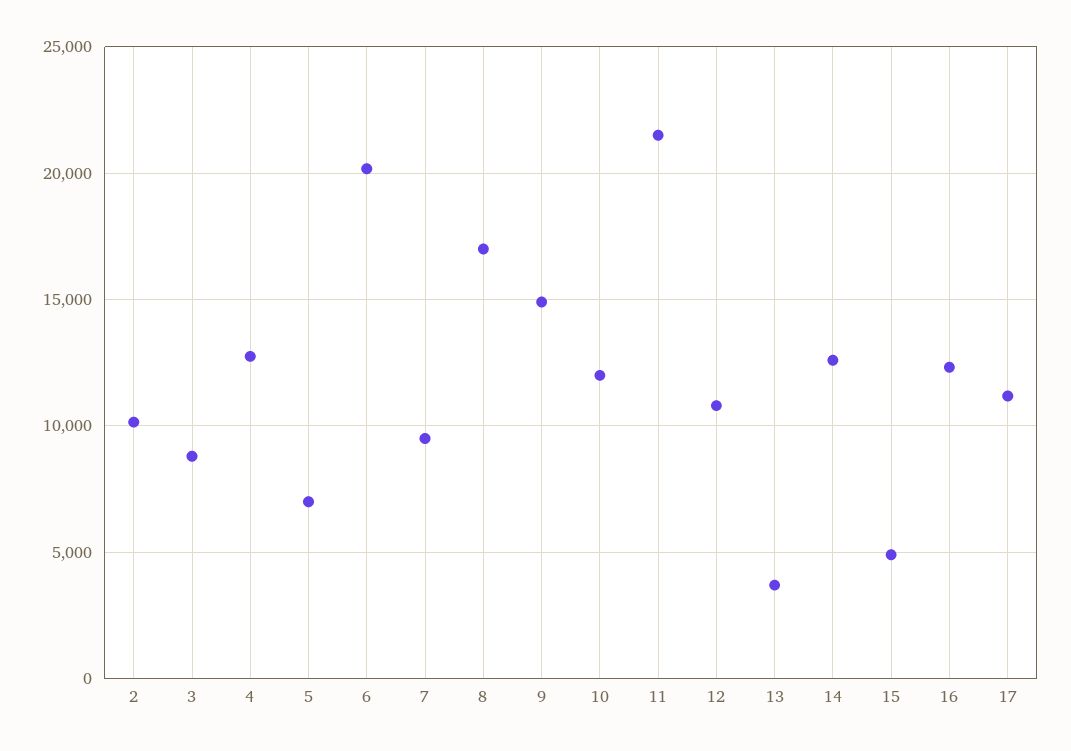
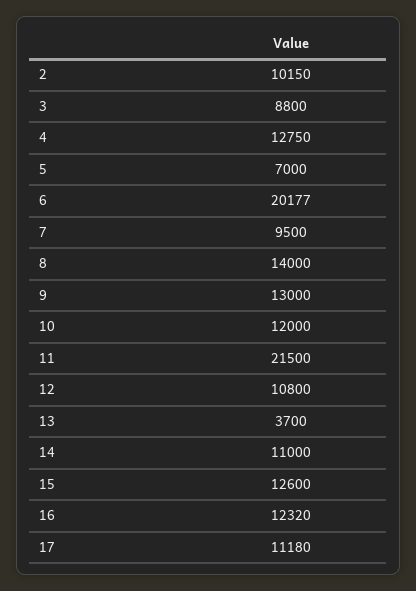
  {
    "2": 10150,
    "3": 8800,
    "4": 12750,
    "5": 7000,
    "6": 20177,
    "7": 9500,
-   "8": 17000,
+   "8": 14000,
-   "9": 15000,
+   "9": 13000,
    "10": 12000,
    "11": 21500,
    "12": 10800,
    "13": 3700,
-   "14": 12500,
+   "14": 11000,
-   "15": 5000,
+   "15": 12600,
    "16": 12320,
    "17": 11180
  }

